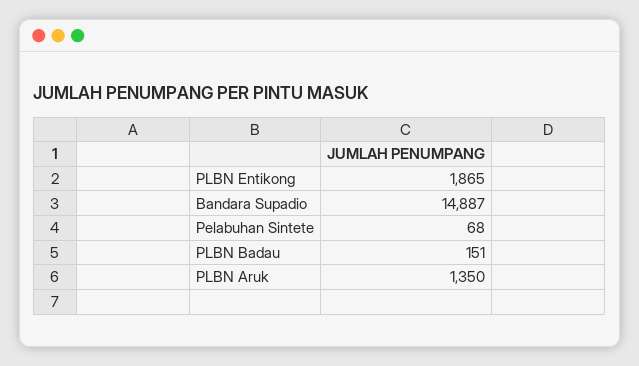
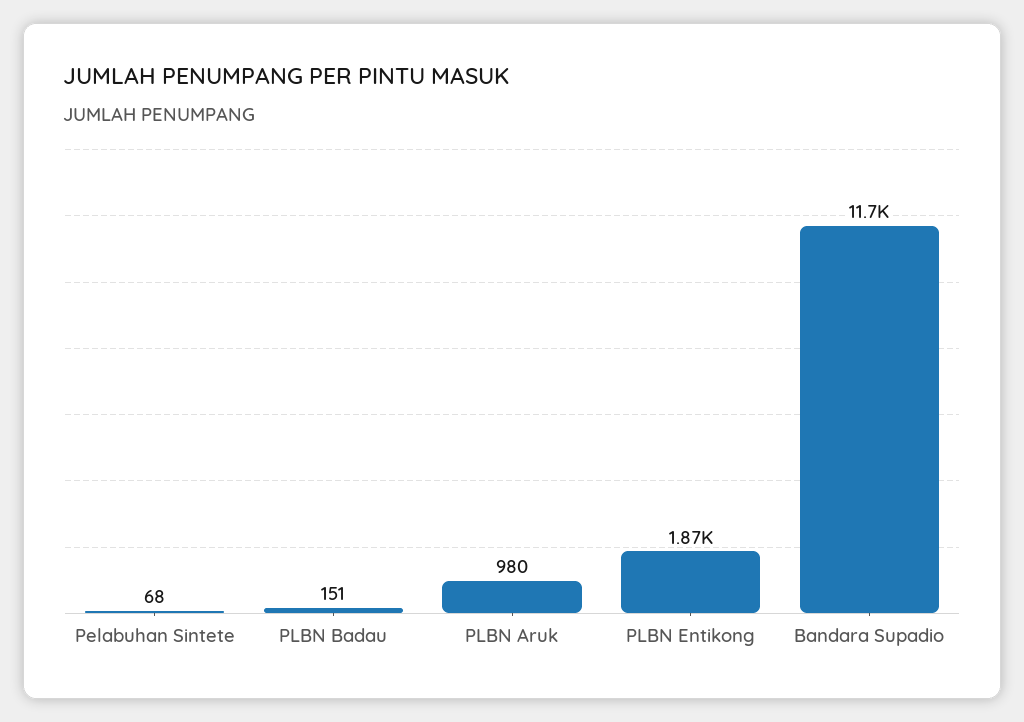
  {
    "PLBN Entikong": 1865,
-   "Bandara Supadio": 14887,
+   "Bandara Supadio": 11700,
    "Pelabuhan Sintete": 68,
    "PLBN Badau": 151,
-   "PLBN Aruk": 1350
+   "PLBN Aruk": 980
  }

